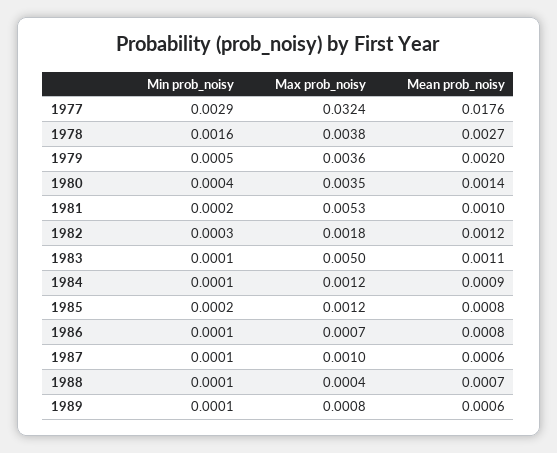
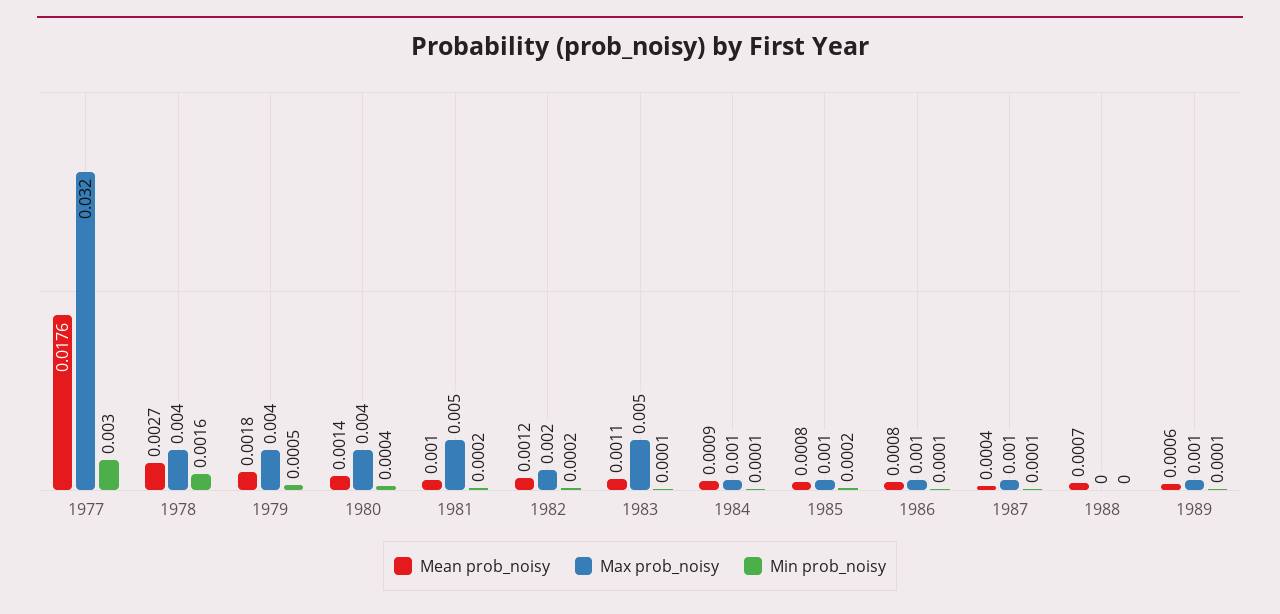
  {
    "Min prob_noisy": {
-     "1977": 0.0029,
+     "1977": 0.003,
      "1978": 0.0016,
      "1979": 0.0005,
      "1980": 0.0004,
      "1981": 0.0002,
-     "1982": 0.0003,
+     "1982": 0.0002,
      "1983": 0.0001,
      "1984": 0.0001,
      "1985": 0.0002,
      "1986": 0.0001,
      "1987": 0.0001,
-     "1988": 0.0001,
+     "1988": 0,
      "1989": 0.0001
    },
    "Max prob_noisy": {
      "1977": 0.0324,
      "1978": 0.0038,
      "1979": 0.0036,
      "1980": 0.0035,
      "1981": 0.0053,
      "1982": 0.0018,
      "1983": 0.005,
      "1984": 0.0012,
      "1985": 0.0012,
      "1986": 0.0007,
      "1987": 0.001,
      "1988": 0.0004,
      "1989": 0.0008
    },
    "Mean prob_noisy": {
      "1977": 0.0176,
      "1978": 0.0027,
-     "1979": 0.002,
+     "1979": 0.0018,
      "1980": 0.0014,
      "1981": 0.001,
      "1982": 0.0012,
      "1983": 0.0011,
      "1984": 0.0009,
      "1985": 0.0008,
      "1986": 0.0008,
-     "1987": 0.0006,
+     "1987": 0.0004,
      "1988": 0.0007,
      "1989": 0.0006
    }
  }

